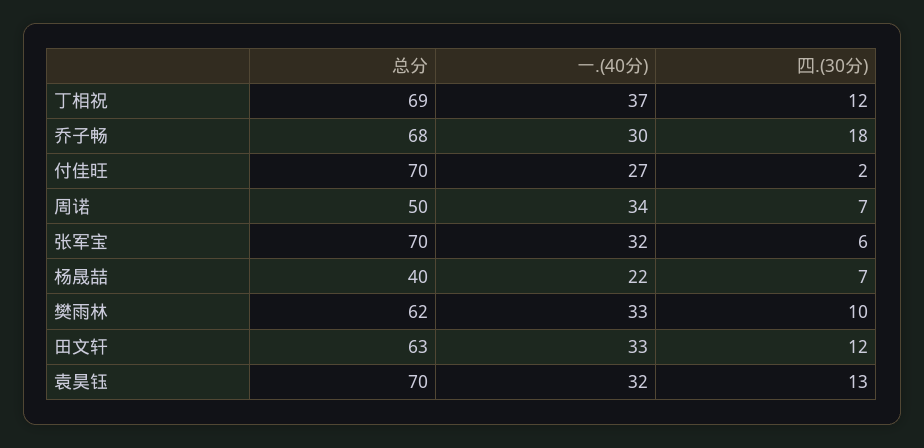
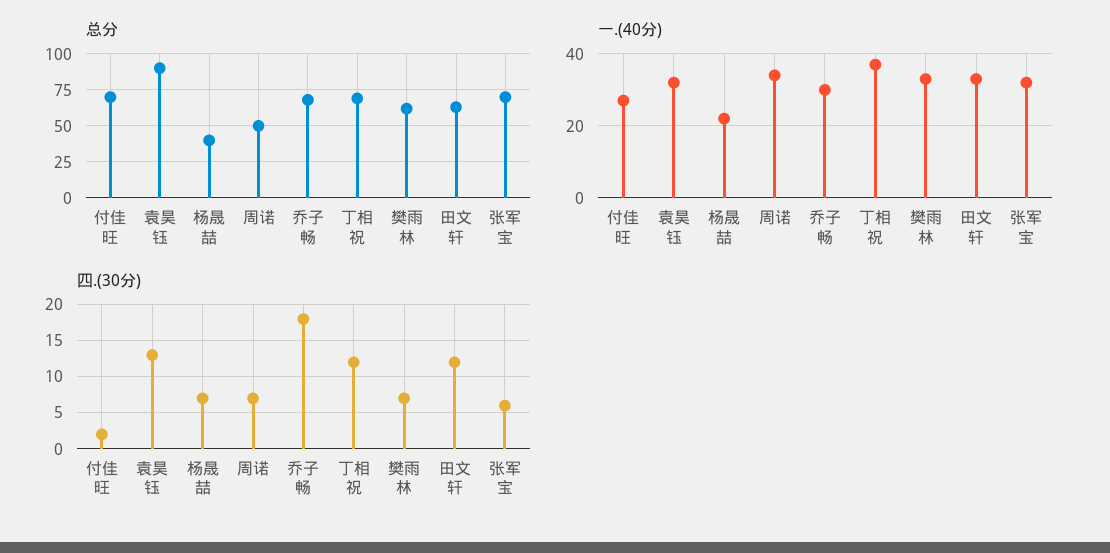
  {
    "总分": {
      "丁相祝": 69,
      "乔子畅": 68,
      "付佳旺": 70,
      "周诺": 50,
      "张军宝": 70,
      "杨晟喆": 40,
      "樊雨林": 62,
      "田文轩": 63,
-     "袁昊钰": 70
+     "袁昊钰": 90
    },
    "一.(40分)": {
      "丁相祝": 37,
      "乔子畅": 30,
      "付佳旺": 27,
      "周诺": 34,
      "张军宝": 32,
      "杨晟喆": 22,
      "樊雨林": 33,
      "田文轩": 33,
      "袁昊钰": 32
    },
    "四.(30分)": {
      "丁相祝": 12,
      "乔子畅": 18,
      "付佳旺": 2,
      "周诺": 7,
      "张军宝": 6,
      "杨晟喆": 7,
-     "樊雨林": 10,
+     "樊雨林": 7,
      "田文轩": 12,
      "袁昊钰": 13
    }
  }

